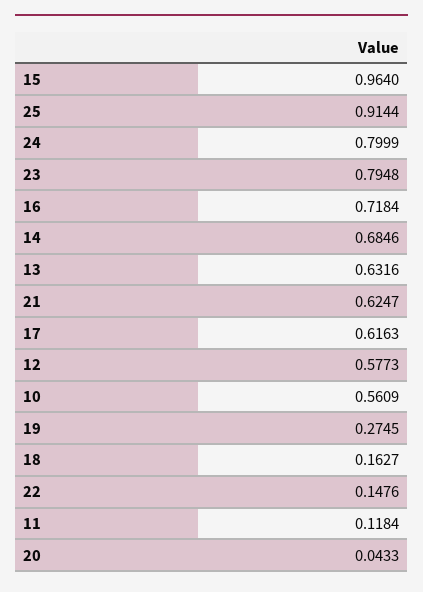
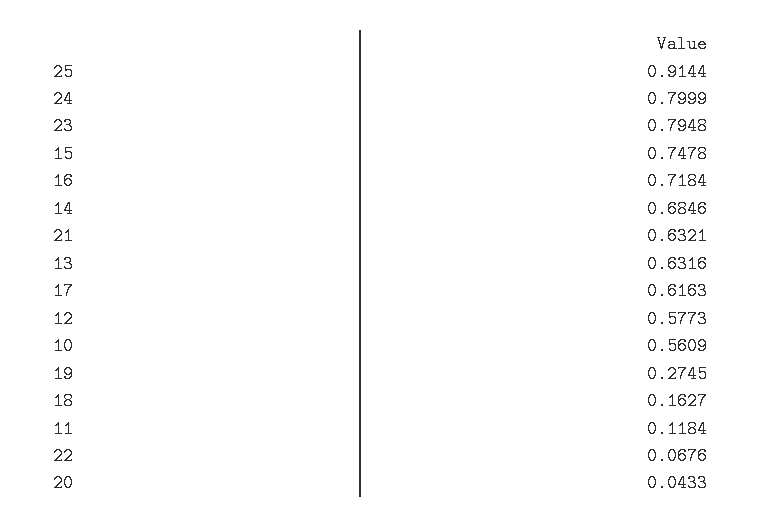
  {
-   "15": 0.964,
+   "15": 0.7478,
    "25": 0.9144,
    "24": 0.7999,
    "23": 0.7948,
    "16": 0.7184,
    "14": 0.6846,
    "13": 0.6316,
-   "21": 0.6247,
+   "21": 0.6321,
    "17": 0.6163,
    "12": 0.5773,
    "10": 0.5609,
    "19": 0.2745,
    "18": 0.1627,
-   "22": 0.1476,
+   "22": 0.0676,
    "11": 0.1184,
    "20": 0.0433
  }

